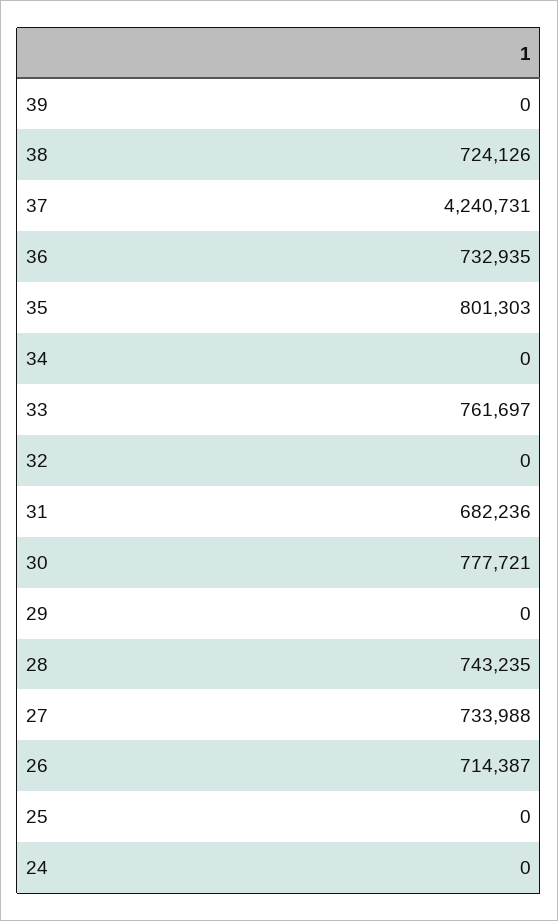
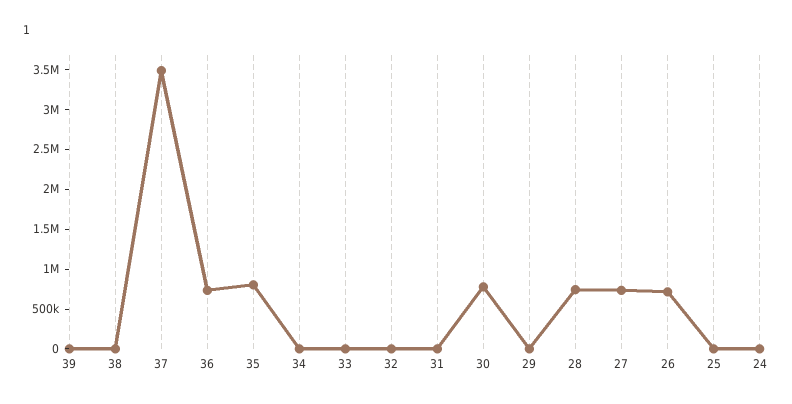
  {
    "39": 0,
-   "38": 724126,
+   "38": 0,
-   "37": 4240731,
+   "37": 3500000,
    "36": 732935,
    "35": 801303,
    "34": 0,
-   "33": 761697,
+   "33": 0,
    "32": 0,
-   "31": 682236,
+   "31": 0,
    "30": 777721,
    "29": 0,
    "28": 743235,
    "27": 733988,
    "26": 714387,
    "25": 0,
    "24": 0
  }

